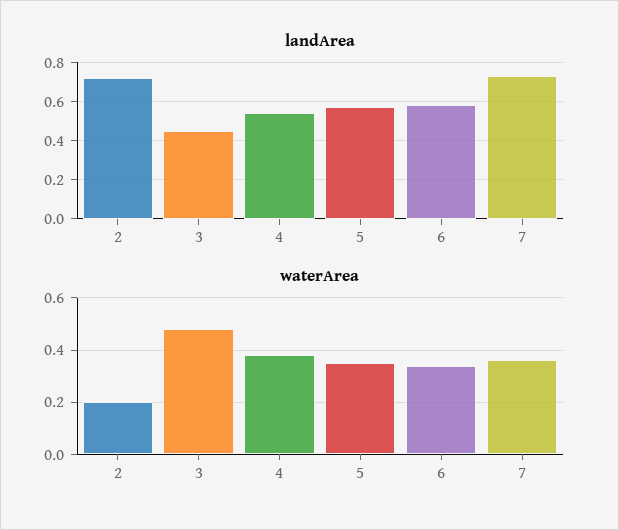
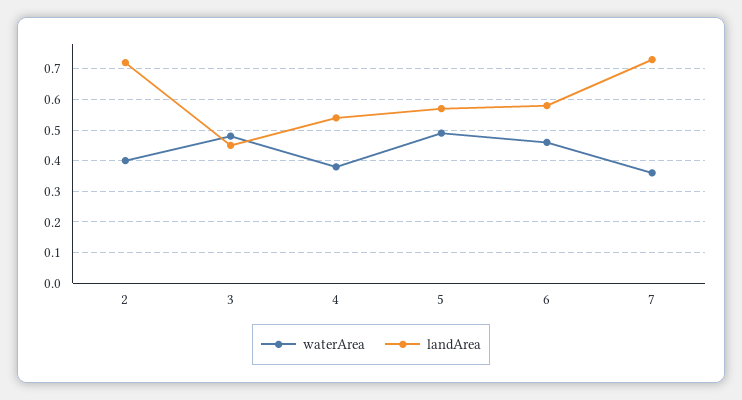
  {
    "landArea": {
      "2": 0.7,
      "3": 0.45,
      "4": 0.55,
      "5": 0.55,
      "6": 0.6,
      "7": 0.75
    },
    "waterArea": {
-     "2": 0.2,
+     "2": 0.4,
      "3": 0.5,
      "4": 0.4,
-     "5": 0.35,
+     "5": 0.5,
-     "6": 0.35,
+     "6": 0.45,
      "7": 0.35
    }
  }

